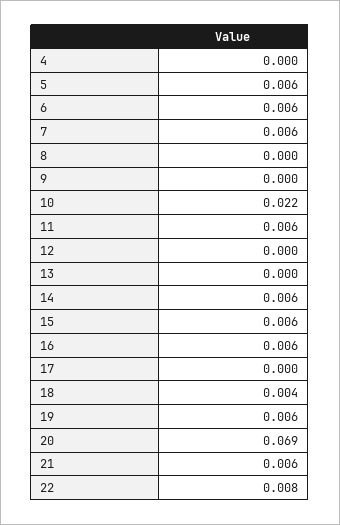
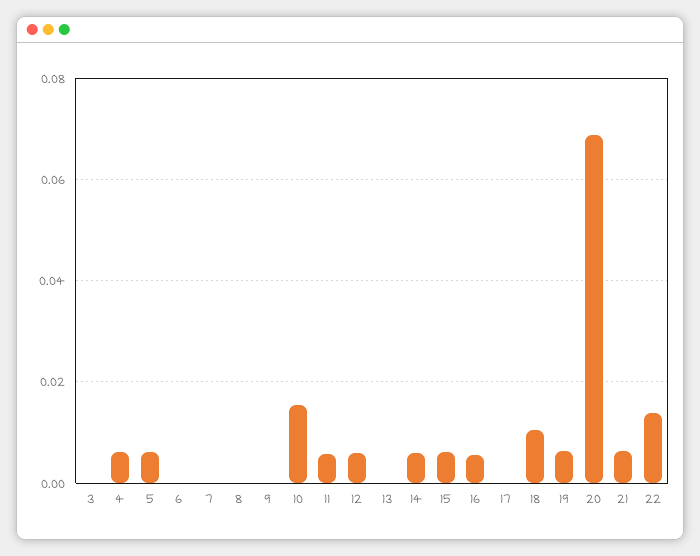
  {
-   "4": 0,
+   "4": 0.006,
    "5": 0.006,
-   "6": 0.006,
+   "6": 0,
-   "7": 0.006,
+   "7": 0,
    "8": 0,
    "9": 0,
-   "10": 0.022,
+   "10": 0.016,
    "11": 0.006,
-   "12": 0,
+   "12": 0.006,
    "13": 0,
    "14": 0.006,
    "15": 0.006,
    "16": 0.006,
    "17": 0,
-   "18": 0.004,
+   "18": 0.01,
    "19": 0.006,
    "20": 0.069,
    "21": 0.006,
-   "22": 0.008
+   "22": 0.014,
+   "3": 0
  }

